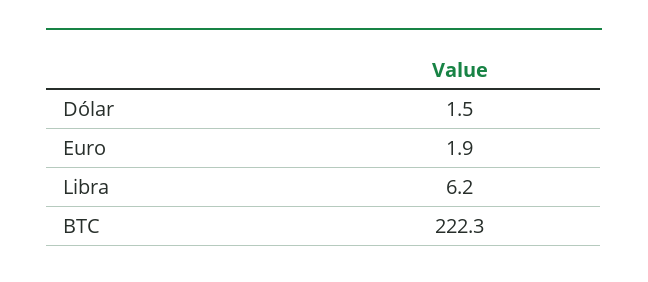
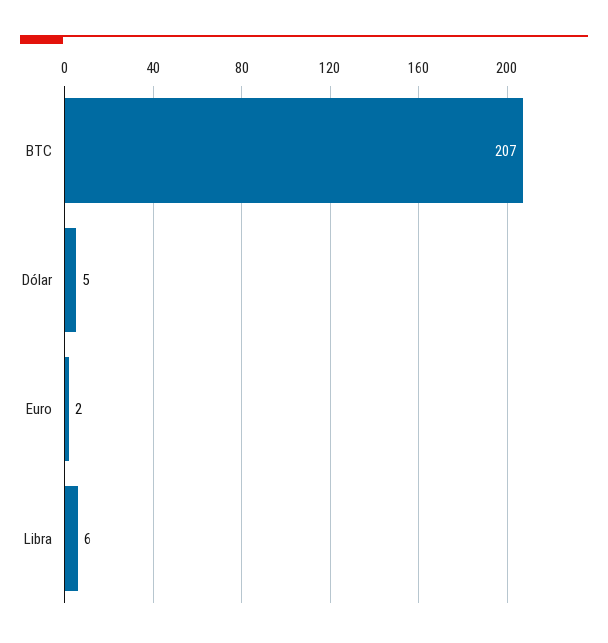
  {
-   "Dólar": 1.5,
+   "Dólar": 5,
    "Euro": 1.9,
    "Libra": 6.2,
-   "BTC": 222.3
+   "BTC": 207
  }

